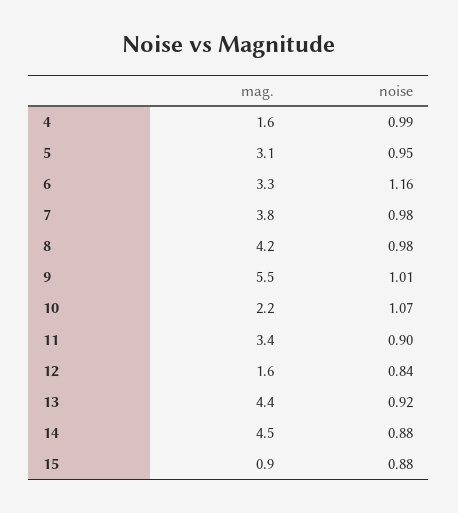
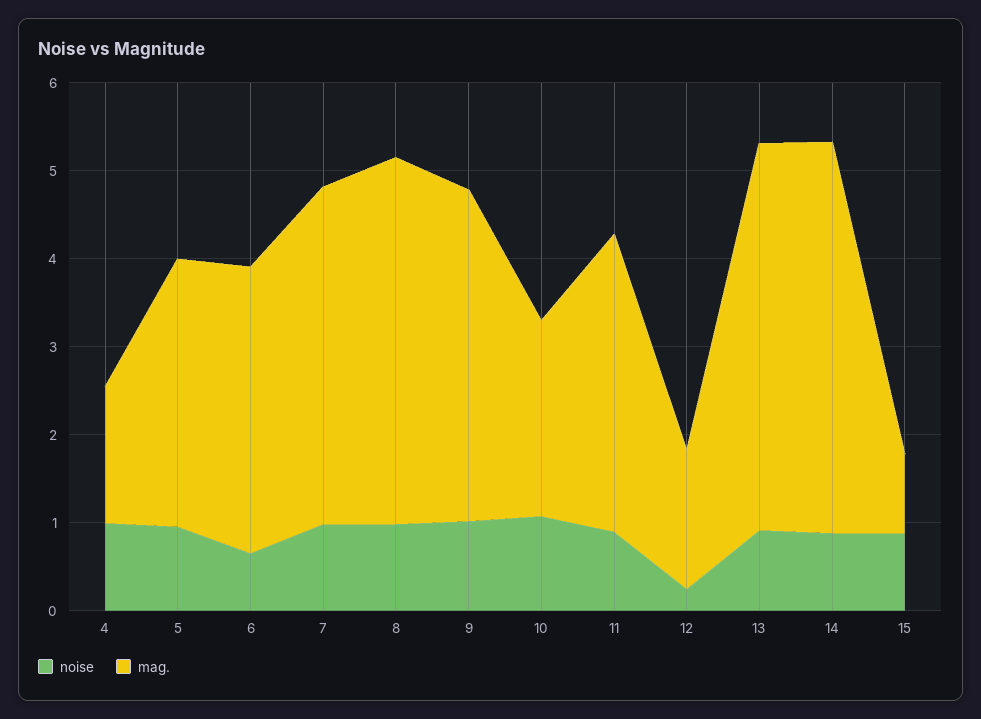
  {
    "mag.": {
      "4": 1.6,
      "5": 3.1,
      "6": 3.3,
      "7": 3.8,
      "8": 4.2,
-     "9": 5.5,
+     "9": 3.8,
      "10": 2.2,
      "11": 3.4,
      "12": 1.6,
      "13": 4.4,
      "14": 4.5,
      "15": 0.9
    },
    "noise": {
      "4": 0.99,
      "5": 0.95,
-     "6": 1.16,
+     "6": 0.6,
      "7": 0.98,
      "8": 0.98,
      "9": 1.01,
      "10": 1.07,
      "11": 0.9,
-     "12": 0.84,
+     "12": 0.2,
      "13": 0.92,
      "14": 0.88,
      "15": 0.88
    }
  }

